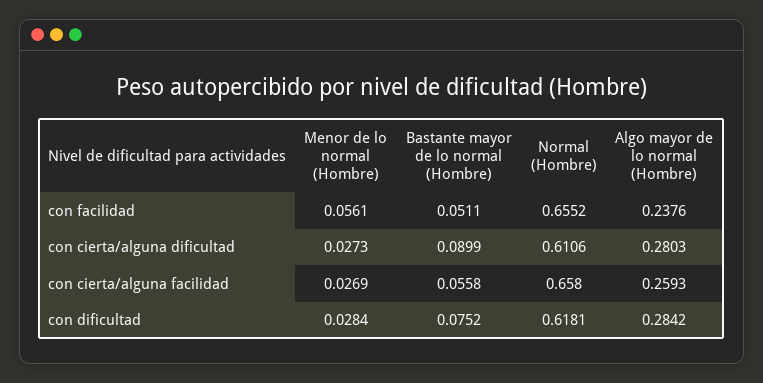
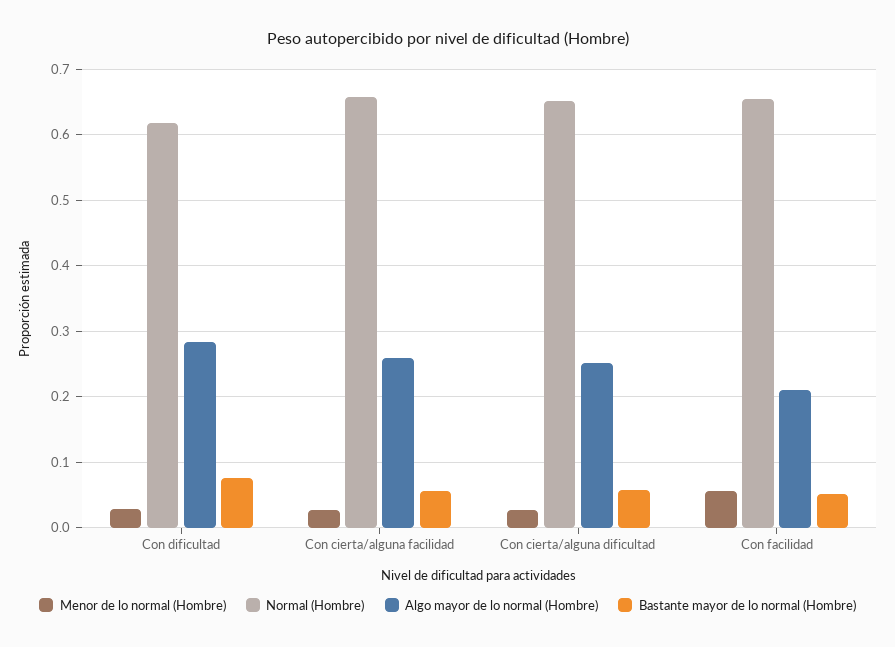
  {
    "Menor de lo normal (Hombre)": {
      "con facilidad": 0.0561,
      "con cierta/alguna dificultad": 0.0273,
      "con cierta/alguna facilidad": 0.0269,
      "con dificultad": 0.0284
    },
    "Bastante mayor de lo normal (Hombre)": {
      "con facilidad": 0.0511,
-     "con cierta/alguna dificultad": 0.0899,
+     "con cierta/alguna dificultad": 0.06,
      "con cierta/alguna facilidad": 0.0558,
      "con dificultad": 0.0752
    },
    "Normal (Hombre)": {
      "con facilidad": 0.6552,
-     "con cierta/alguna dificultad": 0.6106,
+     "con cierta/alguna dificultad": 0.65,
      "con cierta/alguna facilidad": 0.658,
      "con dificultad": 0.6181
    },
    "Algo mayor de lo normal (Hombre)": {
-     "con facilidad": 0.2376,
+     "con facilidad": 0.21,
-     "con cierta/alguna dificultad": 0.2803,
+     "con cierta/alguna dificultad": 0.25,
      "con cierta/alguna facilidad": 0.2593,
      "con dificultad": 0.2842
    }
  }

